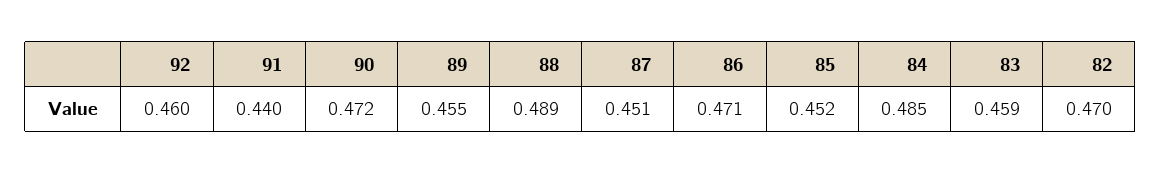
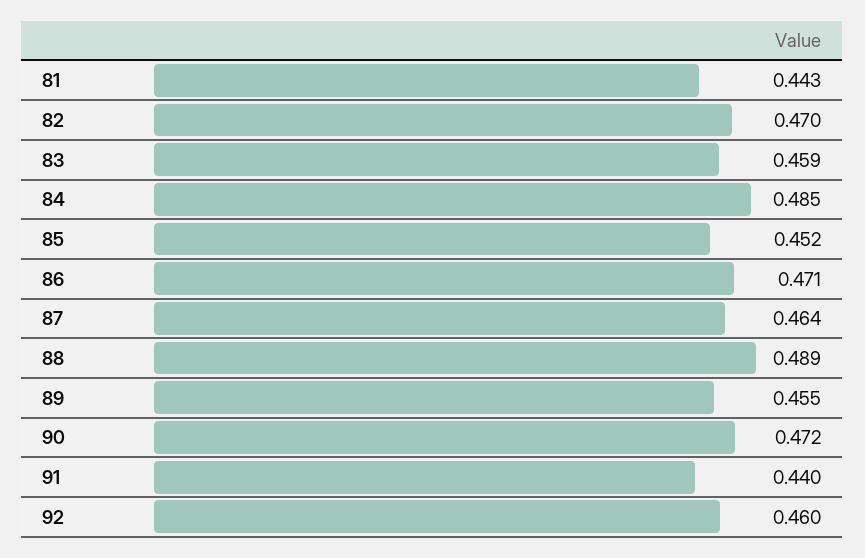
  {
    "92": 0.46,
    "91": 0.44,
    "90": 0.472,
    "89": 0.455,
    "88": 0.489,
-   "87": 0.451,
+   "87": 0.464,
    "86": 0.471,
    "85": 0.452,
    "84": 0.485,
    "83": 0.459,
-   "82": 0.47
+   "82": 0.47,
+   "81": 0.443
  }

